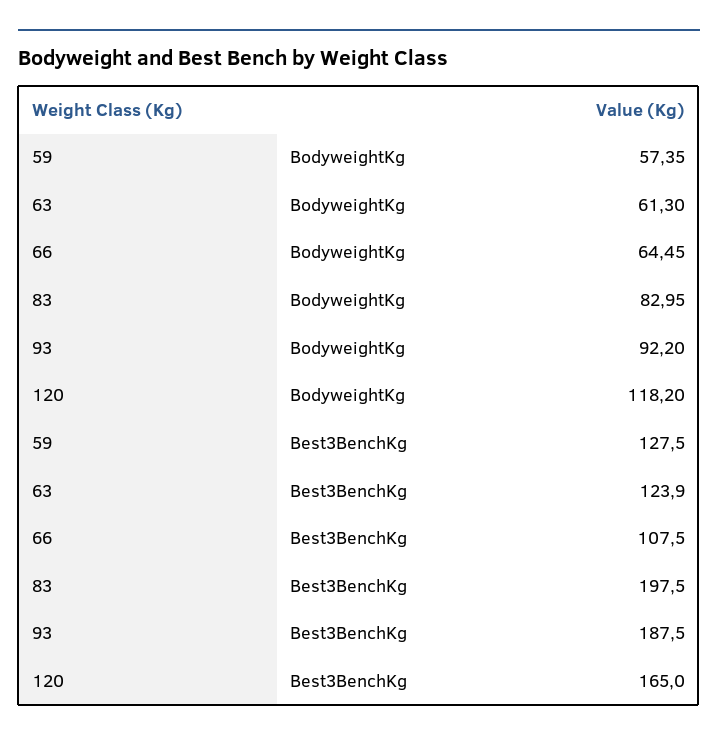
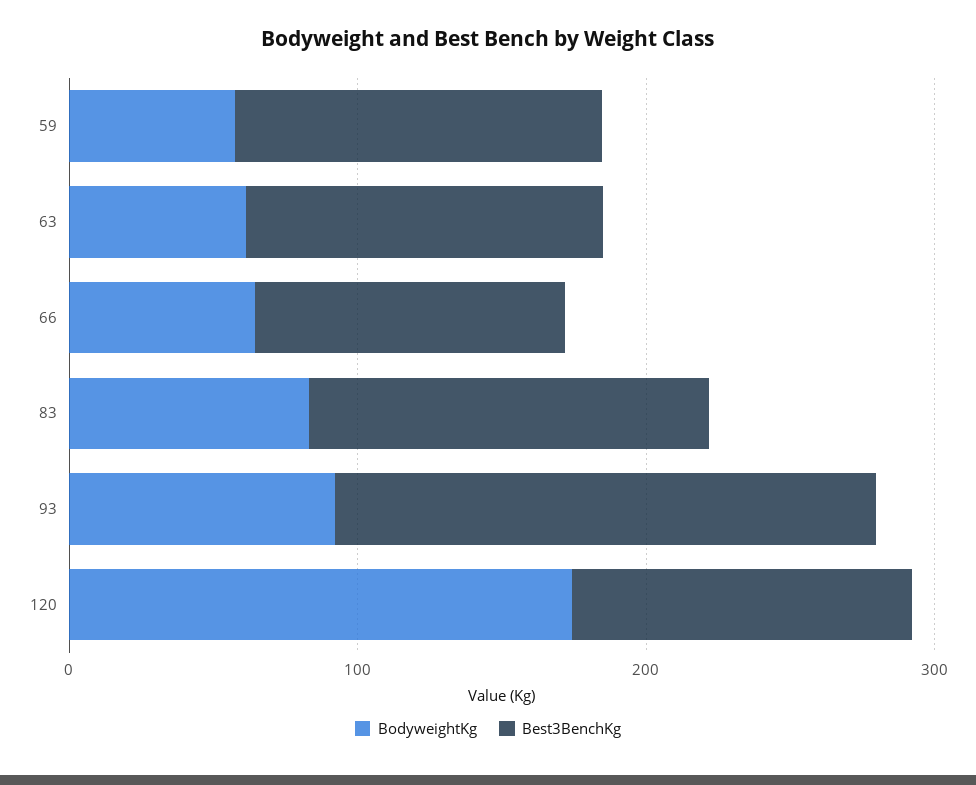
  {
    "BodyweightKg": {
      "59": 57.35,
      "63": 61.3,
      "66": 64.45,
      "83": 82.95,
      "93": 92.2,
-     "120": 118.2
+     "120": 180
    },
    "Best3BenchKg": {
      "59": 127.5,
      "63": 123.9,
      "66": 107.5,
-     "83": 197.5,
+     "83": 140,
      "93": 187.5,
-     "120": 165
+     "120": 120
    }
  }

